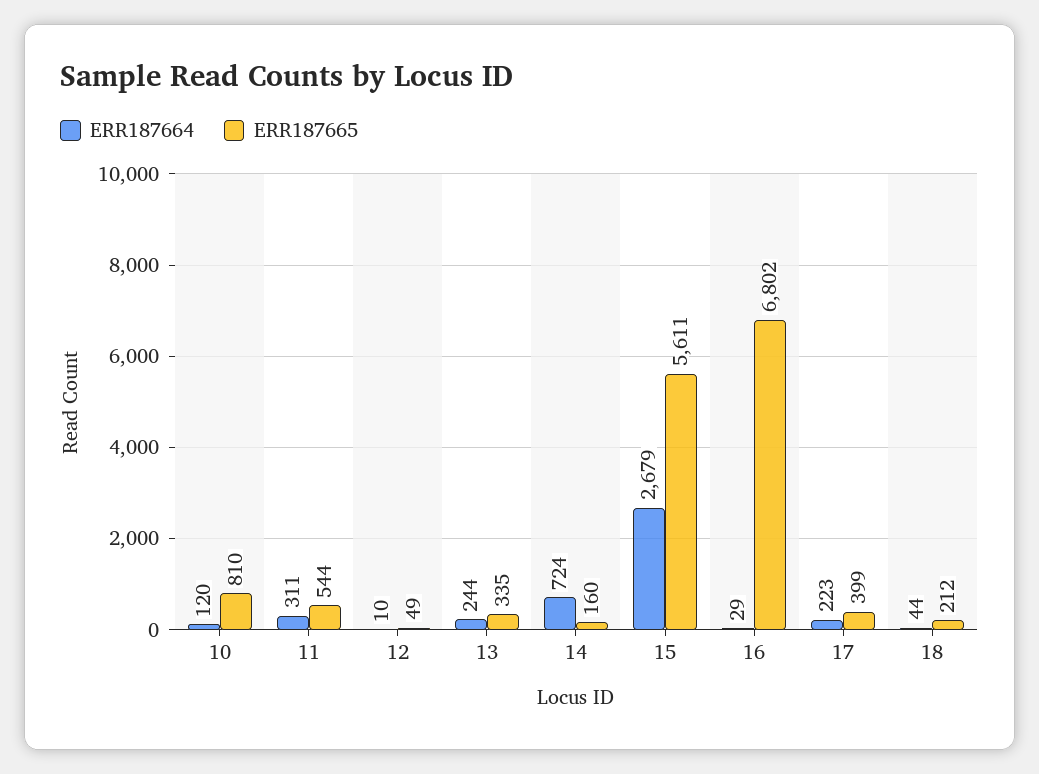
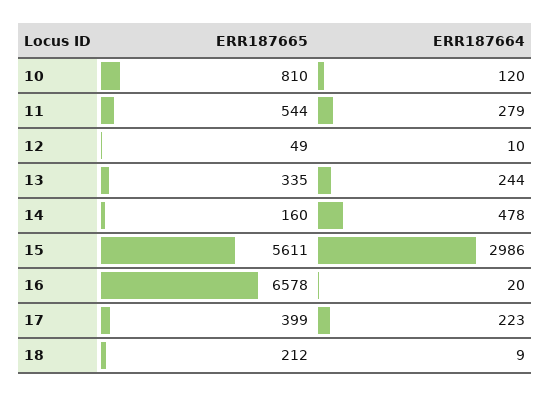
  {
    "ERR187664": {
      "10": 120,
-     "11": 311,
+     "11": 279,
      "12": 10,
      "13": 244,
-     "14": 724,
+     "14": 478,
-     "15": 2679,
+     "15": 2986,
-     "16": 29,
+     "16": 20,
      "17": 223,
-     "18": 44
+     "18": 9
    },
    "ERR187665": {
      "10": 810,
      "11": 544,
      "12": 49,
      "13": 335,
      "14": 160,
      "15": 5611,
-     "16": 6802,
+     "16": 6578,
      "17": 399,
      "18": 212
    }
  }

